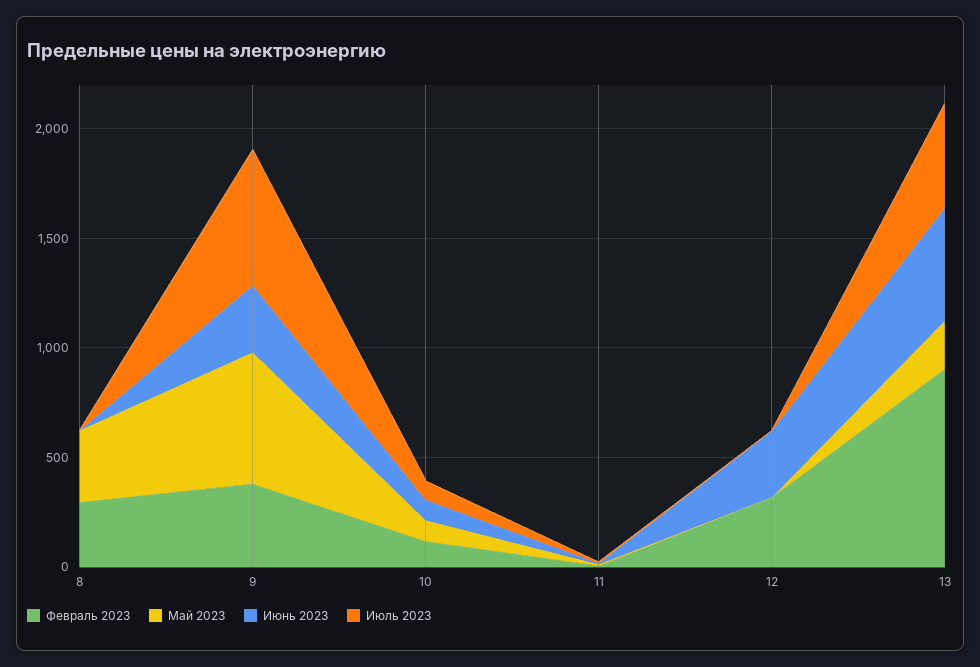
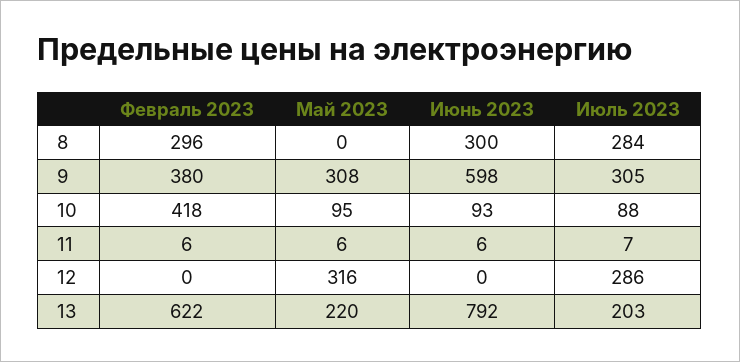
  {
    "Февраль 2023": {
      "8": 296,
      "9": 380,
-     "10": 100,
+     "10": 418,
      "11": 6,
-     "12": 300,
+     "12": 0,
-     "13": 900
+     "13": 622
    },
    "Май 2023": {
-     "8": 300,
+     "8": 0,
-     "9": 600,
+     "9": 308,
      "10": 95,
      "11": 6,
-     "12": 0,
+     "12": 316,
      "13": 220
    },
    "Июнь 2023": {
-     "8": 0,
+     "8": 300,
-     "9": 300,
+     "9": 598,
      "10": 93,
      "11": 6,
-     "12": 300,
+     "12": 0,
-     "13": 500
+     "13": 792
    },
    "Июль 2023": {
-     "8": 0,
+     "8": 284,
-     "9": 600,
+     "9": 305,
      "10": 88,
      "11": 7,
-     "12": 0,
+     "12": 286,
-     "13": 500
+     "13": 203
    }
  }

